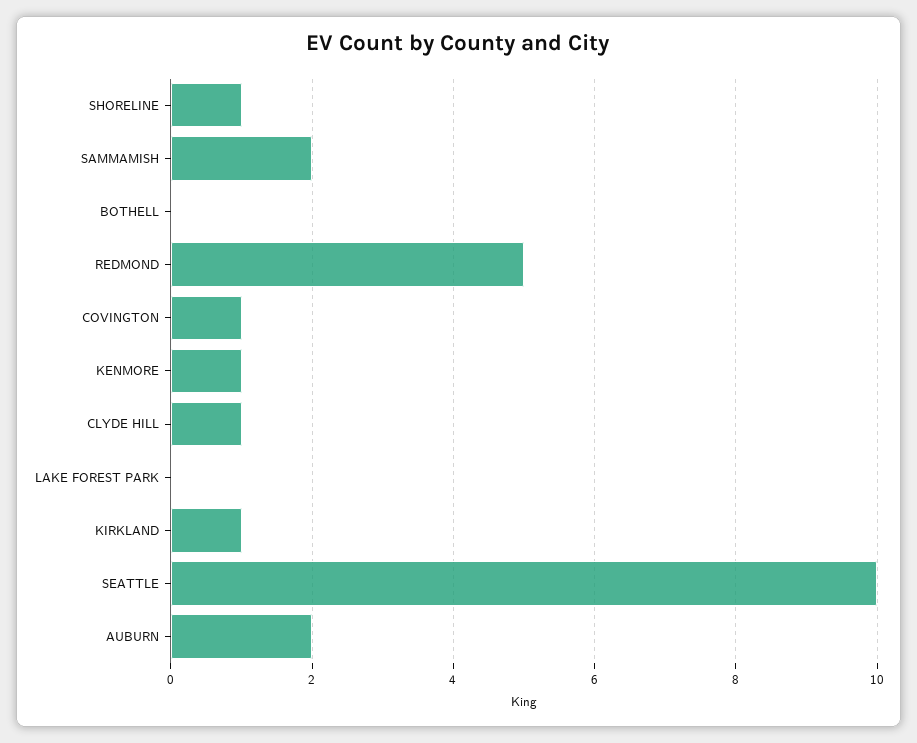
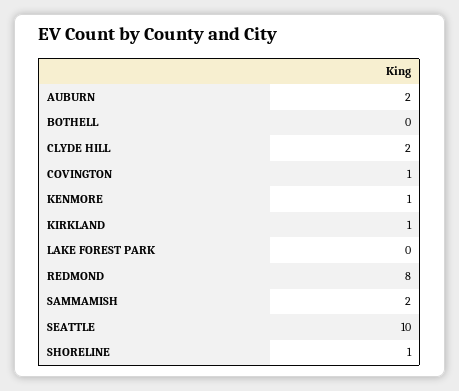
  {
    "SHORELINE": 1,
    "SAMMAMISH": 2,
    "BOTHELL": 0,
-   "REDMOND": 5,
+   "REDMOND": 8,
    "COVINGTON": 1,
    "KENMORE": 1,
-   "CLYDE HILL": 1,
+   "CLYDE HILL": 2,
    "LAKE FOREST PARK": 0,
    "KIRKLAND": 1,
    "SEATTLE": 10,
    "AUBURN": 2
  }

